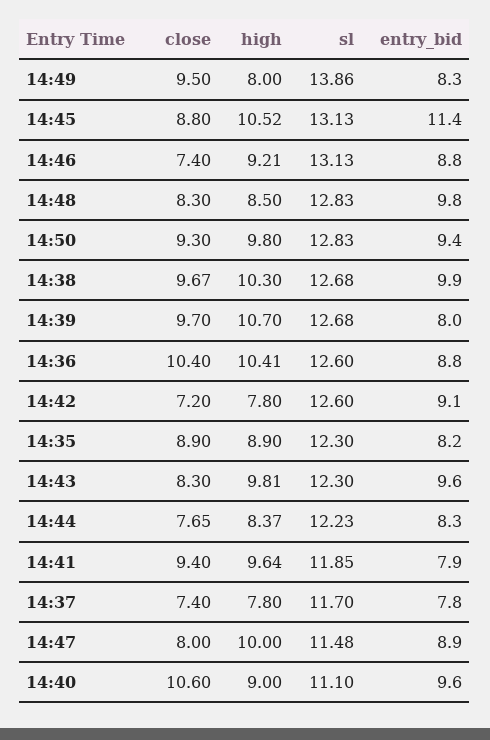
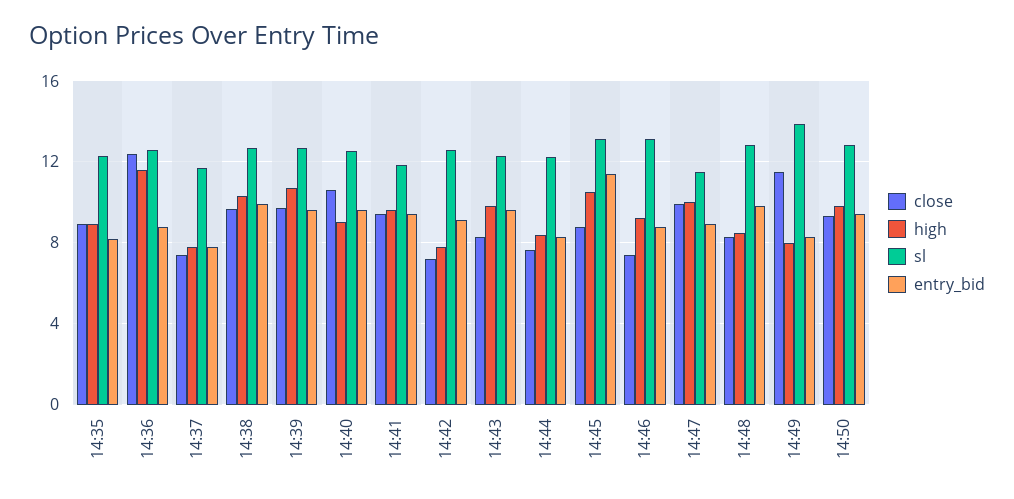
  {
    "close": {
-     "14:49": 9.5,
+     "14:49": 11.5,
      "14:45": 8.8,
      "14:46": 7.4,
      "14:48": 8.3,
      "14:50": 9.3,
      "14:38": 9.67,
      "14:39": 9.7,
-     "14:36": 10.4,
+     "14:36": 12.5,
      "14:42": 7.2,
      "14:35": 8.9,
      "14:43": 8.3,
      "14:44": 7.65,
      "14:41": 9.4,
      "14:37": 7.4,
-     "14:47": 8,
+     "14:47": 10,
      "14:40": 10.6
    },
    "high": {
      "14:49": 8,
      "14:45": 10.52,
      "14:46": 9.21,
      "14:48": 8.5,
      "14:50": 9.8,
      "14:38": 10.3,
      "14:39": 10.7,
-     "14:36": 10.41,
+     "14:36": 11.5,
      "14:42": 7.8,
      "14:35": 8.9,
      "14:43": 9.81,
      "14:44": 8.37,
      "14:41": 9.64,
      "14:37": 7.8,
      "14:47": 10,
      "14:40": 9
    },
    "sl": {
      "14:49": 13.86,
      "14:45": 13.13,
      "14:46": 13.13,
      "14:48": 12.83,
      "14:50": 12.83,
      "14:38": 12.68,
      "14:39": 12.68,
      "14:36": 12.6,
      "14:42": 12.6,
      "14:35": 12.3,
      "14:43": 12.3,
      "14:44": 12.23,
      "14:41": 11.85,
      "14:37": 11.7,
      "14:47": 11.48,
-     "14:40": 11.1
+     "14:40": 12.5
    },
    "entry_bid": {
      "14:49": 8.3,
      "14:45": 11.4,
      "14:46": 8.8,
      "14:48": 9.8,
      "14:50": 9.4,
      "14:38": 9.9,
-     "14:39": 8,
+     "14:39": 9.5,
      "14:36": 8.8,
      "14:42": 9.1,
      "14:35": 8.2,
      "14:43": 9.6,
      "14:44": 8.3,
-     "14:41": 7.9,
+     "14:41": 9.5,
      "14:37": 7.8,
      "14:47": 8.9,
      "14:40": 9.6
    }
  }

